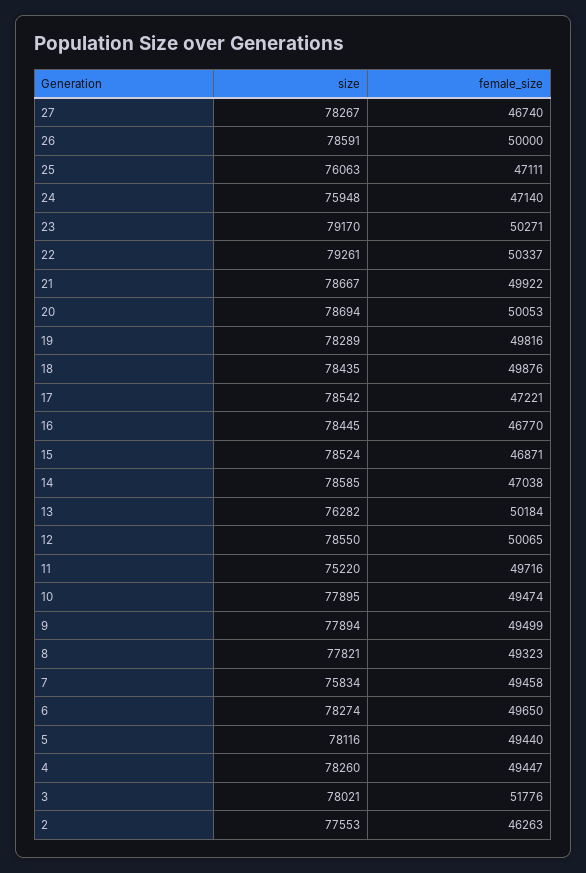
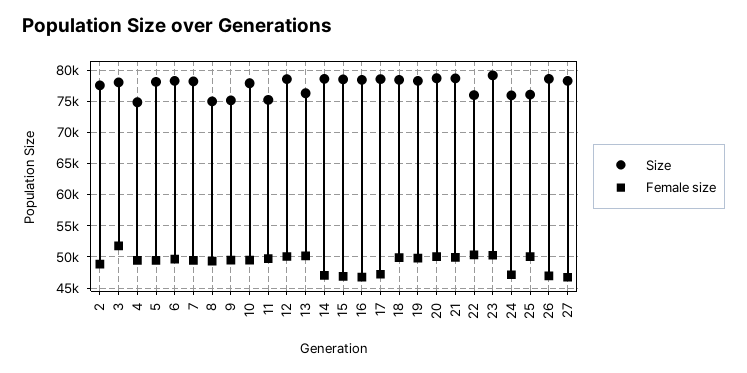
  {
    "size": {
      "27": 78267,
      "26": 78591,
      "25": 76063,
      "24": 75948,
      "23": 79170,
-     "22": 79261,
+     "22": 76000,
      "21": 78667,
      "20": 78694,
      "19": 78289,
      "18": 78435,
      "17": 78542,
      "16": 78445,
      "15": 78524,
      "14": 78585,
      "13": 76282,
      "12": 78550,
      "11": 75220,
      "10": 77895,
-     "9": 77894,
+     "9": 75000,
-     "8": 77821,
+     "8": 75000,
-     "7": 75834,
+     "7": 78000,
      "6": 78274,
      "5": 78116,
-     "4": 78260,
+     "4": 75000,
      "3": 78021,
      "2": 77553
    },
    "female_size": {
      "27": 46740,
-     "26": 50000,
+     "26": 47000,
-     "25": 47111,
+     "25": 50000,
      "24": 47140,
      "23": 50271,
      "22": 50337,
      "21": 49922,
      "20": 50053,
      "19": 49816,
      "18": 49876,
      "17": 47221,
      "16": 46770,
      "15": 46871,
      "14": 47038,
      "13": 50184,
      "12": 50065,
      "11": 49716,
      "10": 49474,
      "9": 49499,
      "8": 49323,
      "7": 49458,
      "6": 49650,
      "5": 49440,
      "4": 49447,
      "3": 51776,
-     "2": 46263
+     "2": 49000
    }
  }

